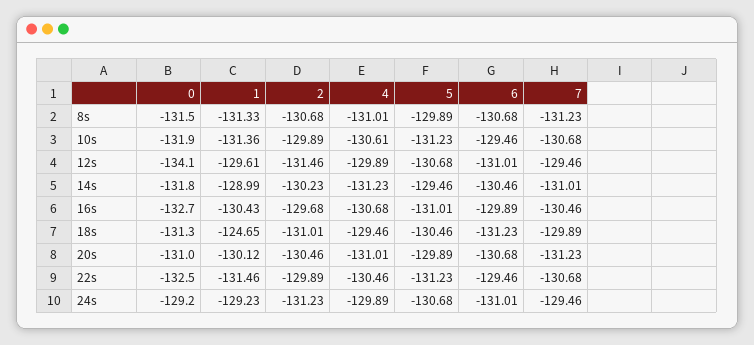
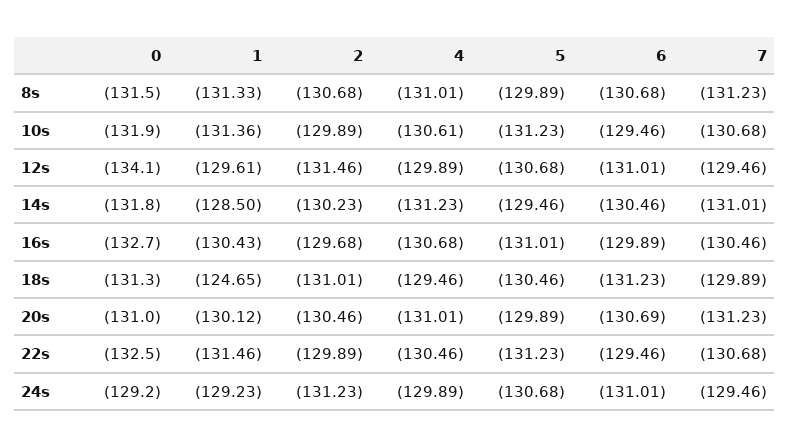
  {
    "0": {
      "8s": -131.5,
      "10s": -131.9,
      "12s": -134.1,
      "14s": -131.8,
      "16s": -132.7,
      "18s": -131.3,
      "20s": -131,
      "22s": -132.5,
      "24s": -129.2
    },
    "1": {
      "8s": -131.33,
      "10s": -131.36,
      "12s": -129.61,
-     "14s": -128.99,
+     "14s": -128.5,
      "16s": -130.43,
      "18s": -124.65,
      "20s": -130.12,
      "22s": -131.46,
      "24s": -129.23
    },
    "2": {
      "8s": -130.68,
      "10s": -129.89,
      "12s": -131.46,
      "14s": -130.23,
      "16s": -129.68,
      "18s": -131.01,
      "20s": -130.46,
      "22s": -129.89,
      "24s": -131.23
    },
    "4": {
      "8s": -131.01,
      "10s": -130.61,
      "12s": -129.89,
      "14s": -131.23,
      "16s": -130.68,
      "18s": -129.46,
      "20s": -131.01,
      "22s": -130.46,
      "24s": -129.89
    },
    "5": {
      "8s": -129.89,
      "10s": -131.23,
      "12s": -130.68,
      "14s": -129.46,
      "16s": -131.01,
      "18s": -130.46,
      "20s": -129.89,
      "22s": -131.23,
      "24s": -130.68
    },
    "6": {
      "8s": -130.68,
      "10s": -129.46,
      "12s": -131.01,
      "14s": -130.46,
      "16s": -129.89,
      "18s": -131.23,
-     "20s": -130.68,
+     "20s": -130.69,
      "22s": -129.46,
      "24s": -131.01
    },
    "7": {
      "8s": -131.23,
      "10s": -130.68,
      "12s": -129.46,
      "14s": -131.01,
      "16s": -130.46,
      "18s": -129.89,
      "20s": -131.23,
      "22s": -130.68,
      "24s": -129.46
    }
  }

